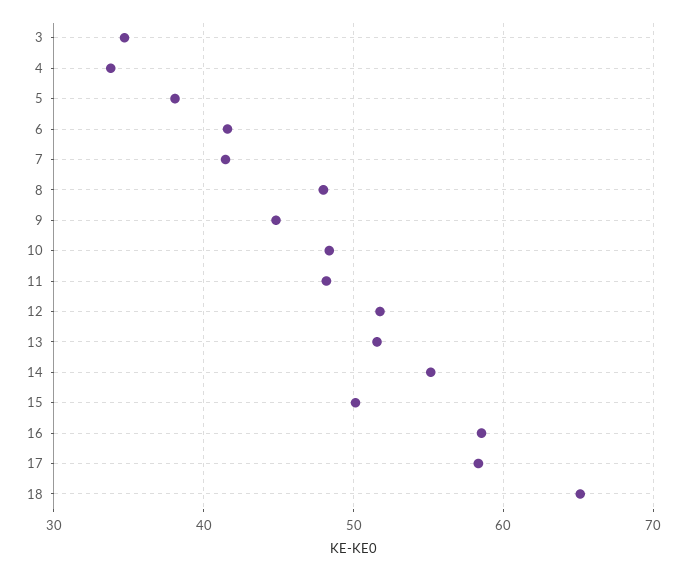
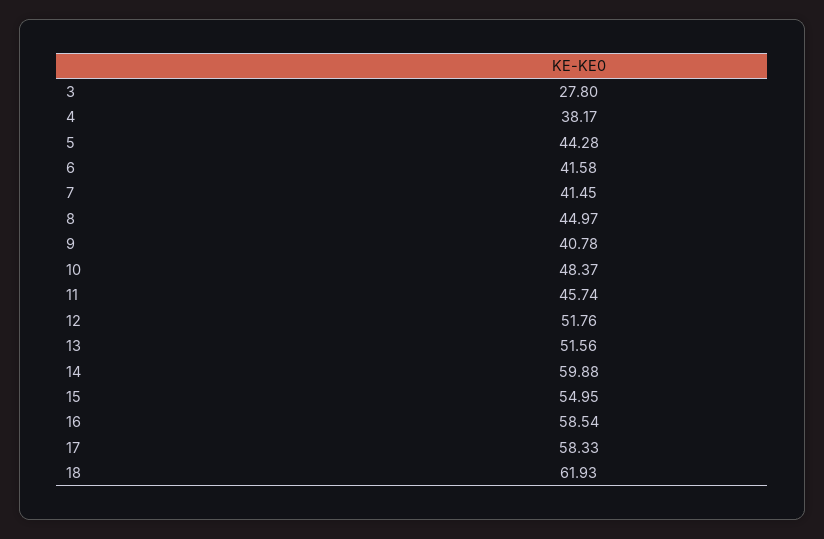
  {
-   "3": 35,
+   "3": 27.8,
-   "4": 34,
+   "4": 38.17,
-   "5": 38,
+   "5": 44.28,
    "6": 41.58,
    "7": 41.45,
-   "8": 48,
+   "8": 44.97,
-   "9": 45,
+   "9": 40.78,
    "10": 48.37,
-   "11": 48,
+   "11": 45.74,
    "12": 51.76,
    "13": 51.56,
-   "14": 55,
+   "14": 59.88,
-   "15": 50,
+   "15": 54.95,
    "16": 58.54,
    "17": 58.33,
-   "18": 65
+   "18": 61.93
  }

